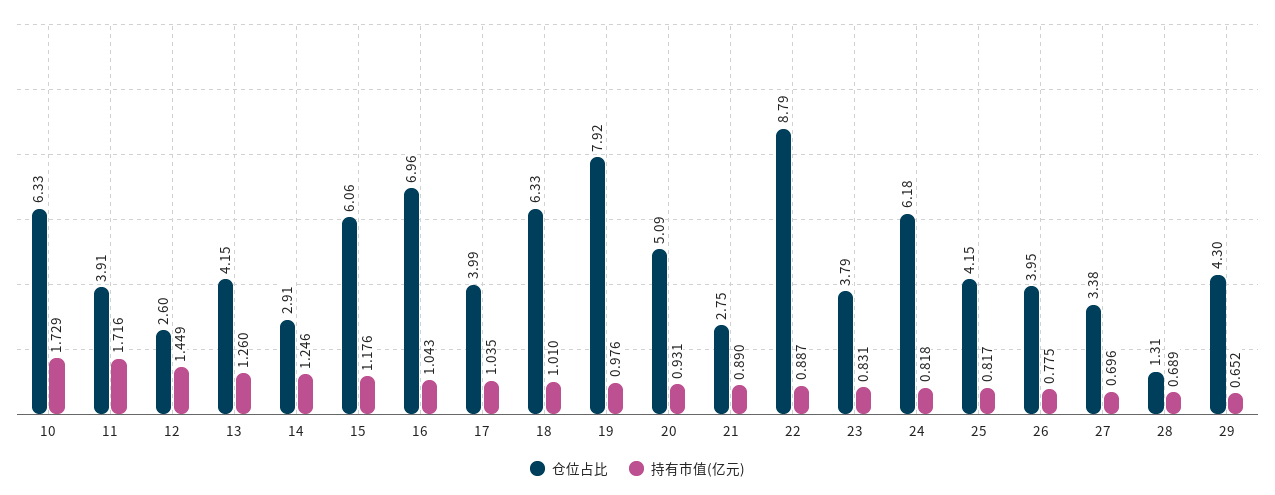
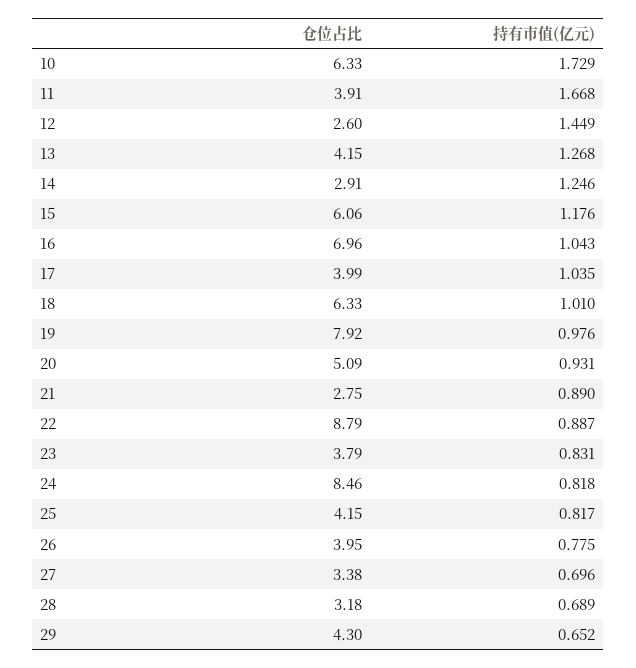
  {
    "仓位占比": {
      "10": 6.33,
      "11": 3.91,
      "12": 2.6,
      "13": 4.15,
      "14": 2.91,
      "15": 6.06,
      "16": 6.96,
      "17": 3.99,
      "18": 6.33,
      "19": 7.92,
      "20": 5.09,
      "21": 2.75,
      "22": 8.79,
      "23": 3.79,
-     "24": 6.18,
+     "24": 8.46,
      "25": 4.15,
      "26": 3.95,
      "27": 3.38,
-     "28": 1.31,
+     "28": 3.18,
      "29": 4.3
    },
    "持有市值(亿元)": {
      "10": 1.729,
-     "11": 1.716,
+     "11": 1.668,
      "12": 1.449,
-     "13": 1.26,
+     "13": 1.268,
      "14": 1.246,
      "15": 1.176,
      "16": 1.043,
      "17": 1.035,
      "18": 1.01,
      "19": 0.976,
      "20": 0.931,
      "21": 0.89,
      "22": 0.887,
      "23": 0.831,
      "24": 0.818,
      "25": 0.817,
      "26": 0.775,
      "27": 0.696,
      "28": 0.689,
      "29": 0.652
    }
  }

